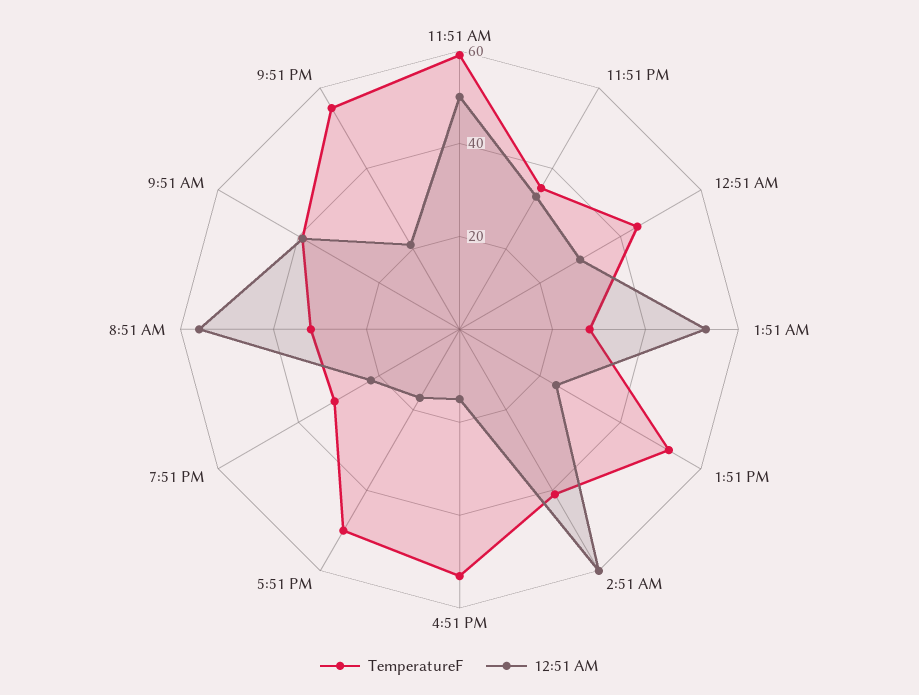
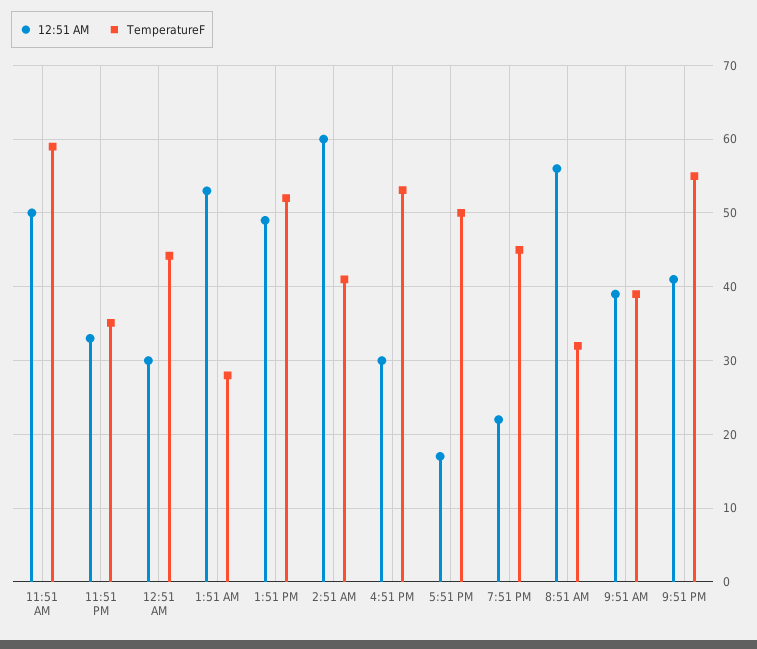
  {
    "TemperatureF": {
      "11:51 AM": 59,
      "11:51 PM": 35,
      "12:51 AM": 44,
      "1:51 AM": 28,
      "1:51 PM": 52,
      "2:51 AM": 41,
      "4:51 PM": 53,
      "5:51 PM": 50,
-     "7:51 PM": 30,
+     "7:51 PM": 45,
      "8:51 AM": 32,
      "9:51 AM": 39,
      "9:51 PM": 55
    },
    "12:51 AM": {
      "11:51 AM": 50,
      "11:51 PM": 33,
      "12:51 AM": 30,
      "1:51 AM": 53,
-     "1:51 PM": 25,
+     "1:51 PM": 49,
      "2:51 AM": 60,
-     "4:51 PM": 15,
+     "4:51 PM": 30,
      "5:51 PM": 17,
      "7:51 PM": 22,
      "8:51 AM": 56,
      "9:51 AM": 39,
-     "9:51 PM": 20
+     "9:51 PM": 41
    }
  }

